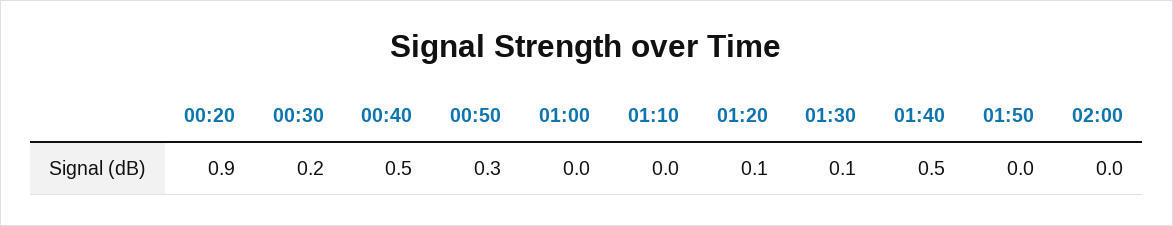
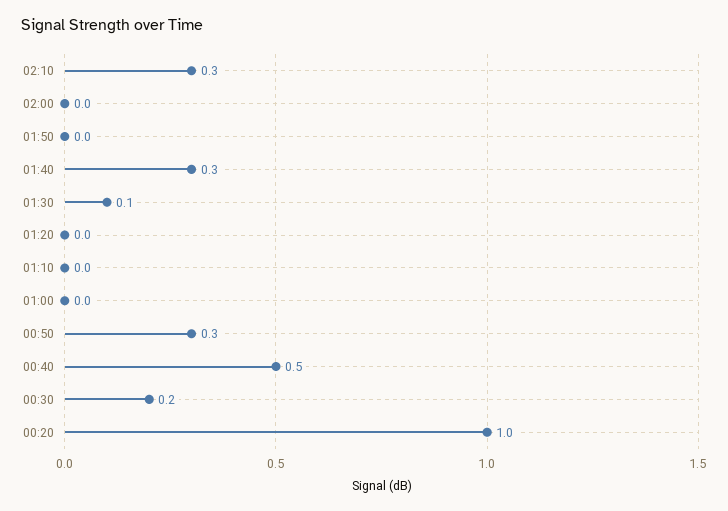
  {
-   "00:20": 0.9,
+   "00:20": 1,
    "00:30": 0.2,
    "00:40": 0.5,
    "00:50": 0.3,
    "01:00": 0,
    "01:10": 0,
-   "01:20": 0.1,
+   "01:20": 0,
    "01:30": 0.1,
-   "01:40": 0.5,
+   "01:40": 0.3,
    "01:50": 0,
-   "02:00": 0
+   "02:00": 0,
+   "02:10": 0.3
  }

